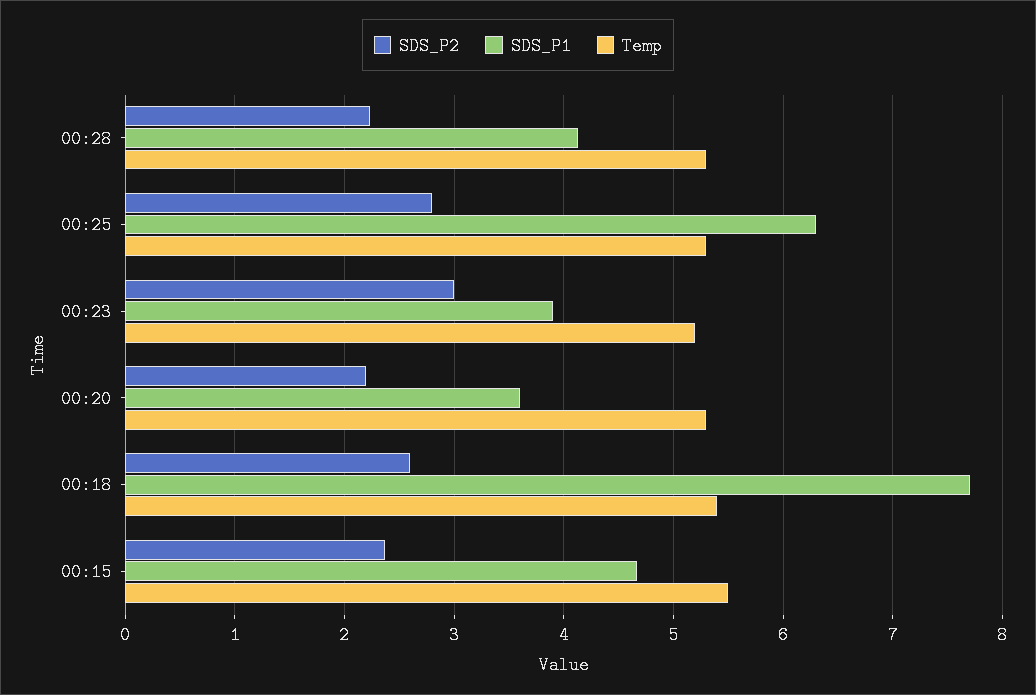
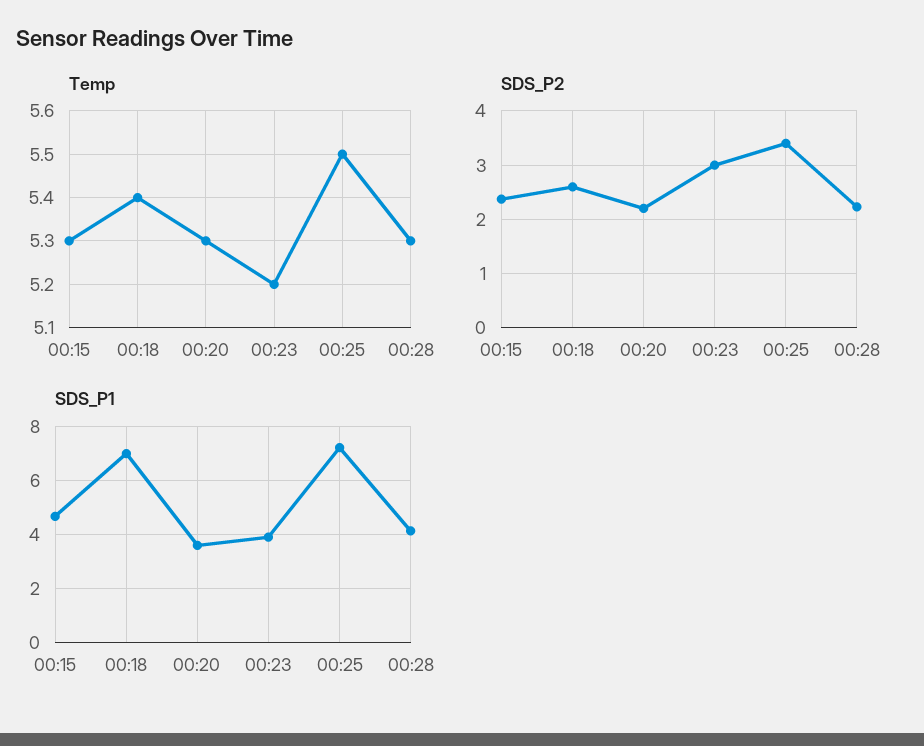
  {
    "SDS_P2": {
      "00:28": 2.2,
-     "00:25": 2.8,
+     "00:25": 3.4,
      "00:23": 3,
      "00:20": 2.2,
      "00:18": 2.6,
      "00:15": 2.4
    },
    "SDS_P1": {
      "00:28": 4.1,
-     "00:25": 6.3,
+     "00:25": 7.25,
      "00:23": 3.9,
      "00:20": 3.6,
-     "00:18": 7.7,
+     "00:18": 7,
      "00:15": 4.7
    },
    "Temp": {
      "00:28": 5.3,
-     "00:25": 5.3,
+     "00:25": 5.5,
      "00:23": 5.2,
      "00:20": 5.3,
      "00:18": 5.4,
-     "00:15": 5.5
+     "00:15": 5.3
    }
  }

